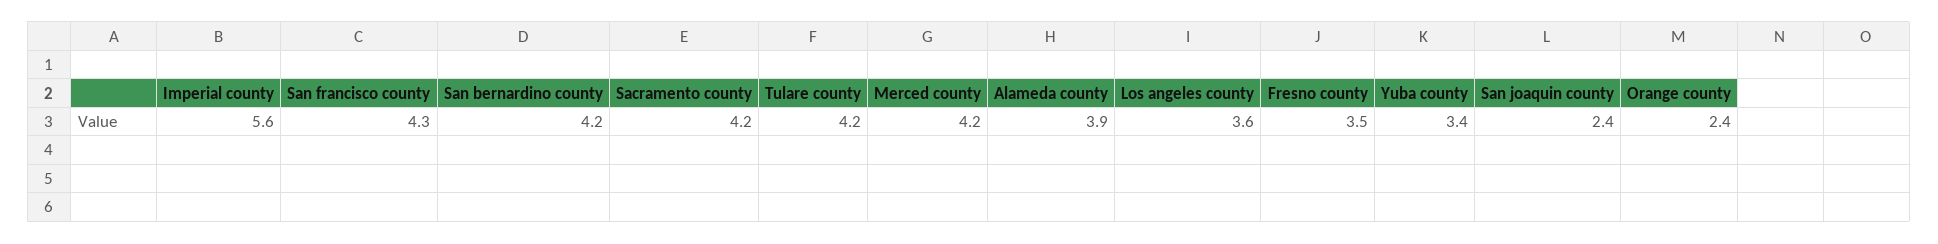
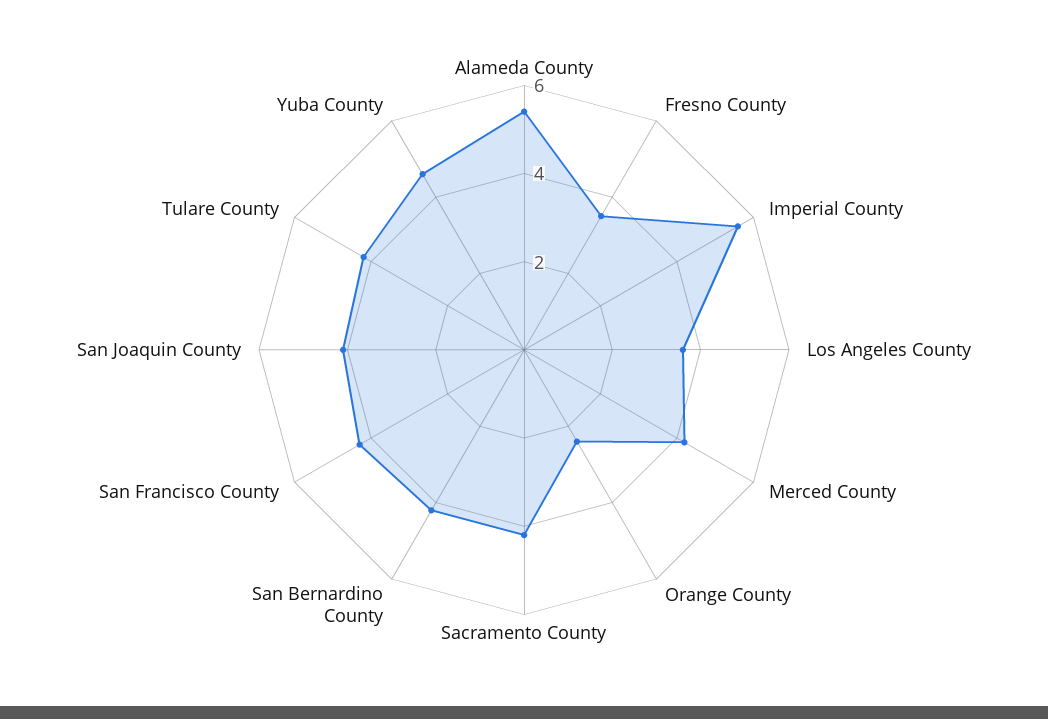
  {
    "Imperial county": 5.6,
    "San francisco county": 4.3,
    "San bernardino county": 4.2,
    "Sacramento county": 4.2,
    "Tulare county": 4.2,
    "Merced county": 4.2,
-   "Alameda county": 3.9,
+   "Alameda county": 5.5,
    "Los angeles county": 3.6,
    "Fresno county": 3.5,
-   "Yuba county": 3.4,
+   "Yuba county": 4.5,
-   "San joaquin county": 2.4,
+   "San joaquin county": 4,
    "Orange county": 2.4
  }

